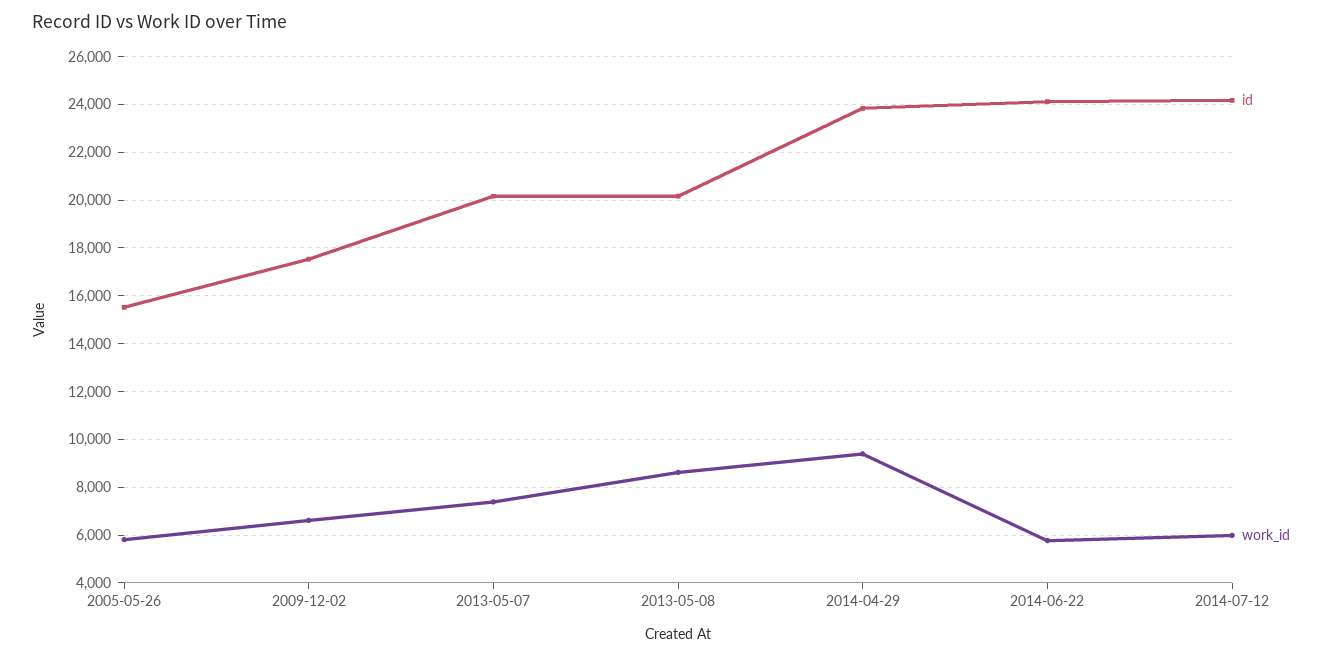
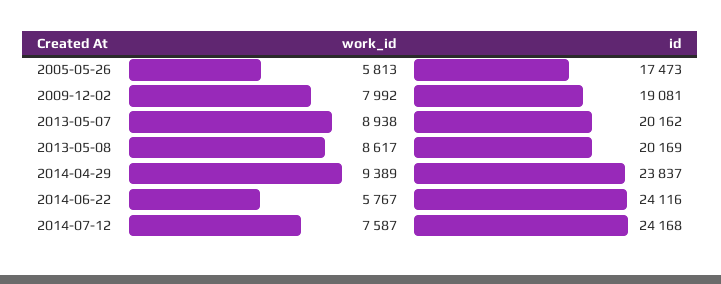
  {
    "id": {
-     "2005-05-26": 15500,
+     "2005-05-26": 17473,
-     "2009-12-02": 17500,
+     "2009-12-02": 19081,
      "2013-05-07": 20162,
      "2013-05-08": 20169,
      "2014-04-29": 23837,
      "2014-06-22": 24116,
      "2014-07-12": 24168
    },
    "work_id": {
      "2005-05-26": 5813,
-     "2009-12-02": 6500,
+     "2009-12-02": 7992,
-     "2013-05-07": 7500,
+     "2013-05-07": 8938,
      "2013-05-08": 8617,
      "2014-04-29": 9389,
      "2014-06-22": 5767,
-     "2014-07-12": 6000
+     "2014-07-12": 7587
    }
  }

